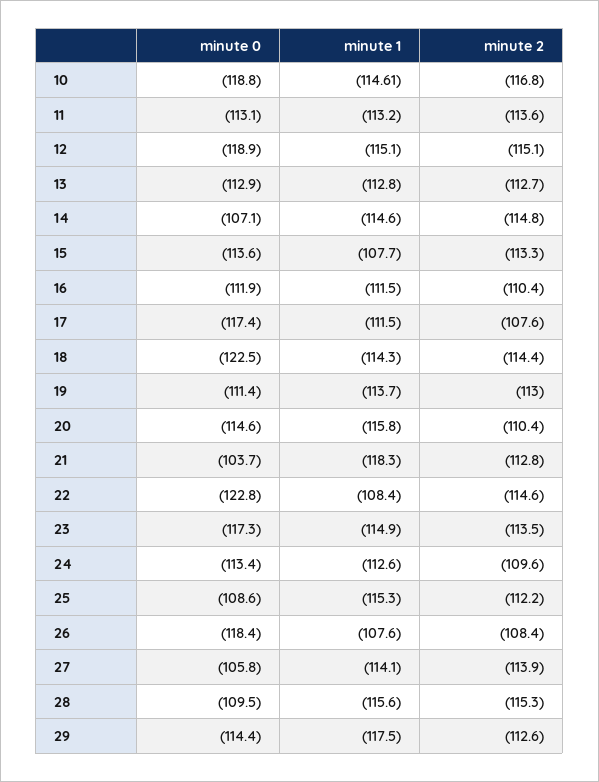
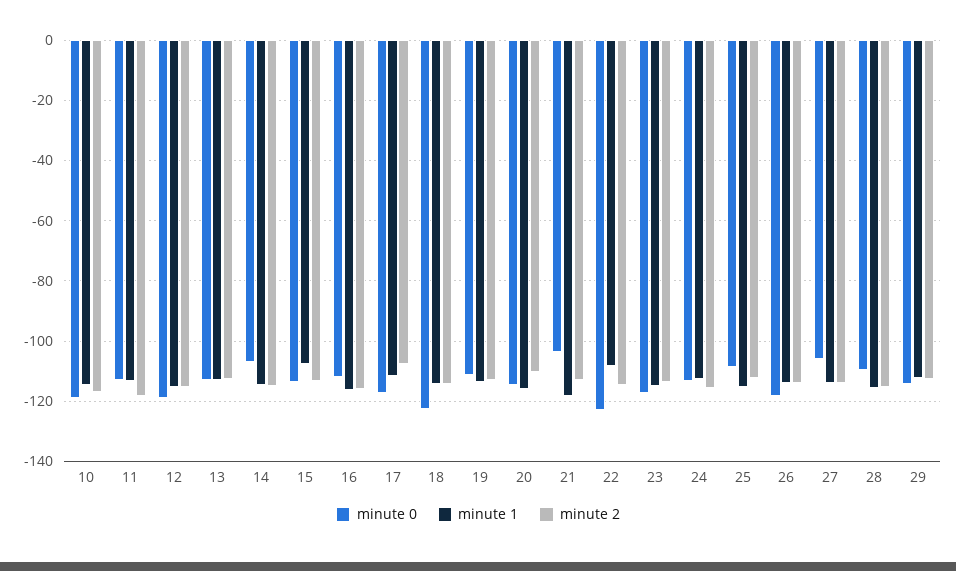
  {
    "minute 0": {
      "10": -118.8,
      "11": -113.1,
      "12": -118.9,
      "13": -112.9,
      "14": -107.1,
      "15": -113.6,
      "16": -111.9,
      "17": -117.4,
      "18": -122.5,
      "19": -111.4,
      "20": -114.6,
      "21": -103.7,
      "22": -122.8,
      "23": -117.3,
      "24": -113.4,
      "25": -108.6,
      "26": -118.4,
      "27": -105.8,
      "28": -109.5,
      "29": -114.4
    },
    "minute 1": {
      "10": -114.61,
      "11": -113.2,
      "12": -115.1,
      "13": -112.8,
      "14": -114.6,
      "15": -107.7,
-     "16": -111.5,
+     "16": -116,
      "17": -111.5,
      "18": -114.3,
      "19": -113.7,
      "20": -115.8,
      "21": -118.3,
      "22": -108.4,
      "23": -114.9,
      "24": -112.6,
      "25": -115.3,
-     "26": -107.6,
+     "26": -114,
      "27": -114.1,
      "28": -115.6,
-     "29": -117.5
+     "29": -112
    },
    "minute 2": {
      "10": -116.8,
-     "11": -113.6,
+     "11": -118,
      "12": -115.1,
      "13": -112.7,
      "14": -114.8,
      "15": -113.3,
-     "16": -110.4,
+     "16": -116,
      "17": -107.6,
      "18": -114.4,
      "19": -113,
      "20": -110.4,
      "21": -112.8,
      "22": -114.6,
      "23": -113.5,
-     "24": -109.6,
+     "24": -116,
      "25": -112.2,
-     "26": -108.4,
+     "26": -114,
      "27": -113.9,
      "28": -115.3,
      "29": -112.6
    }
  }

